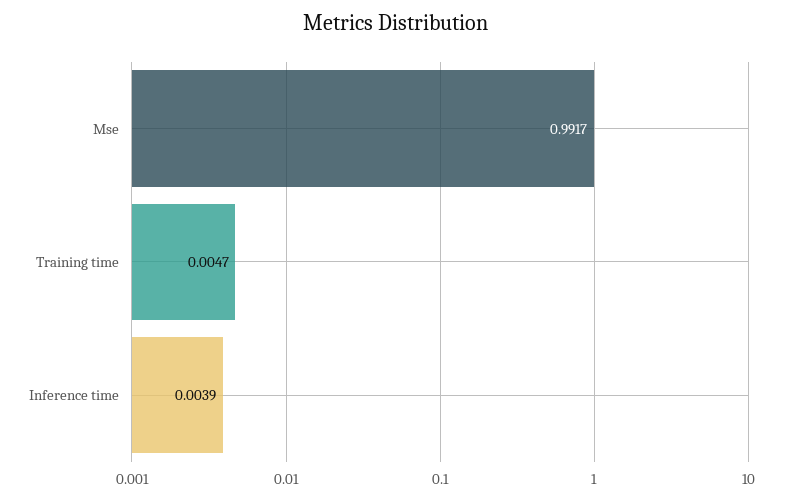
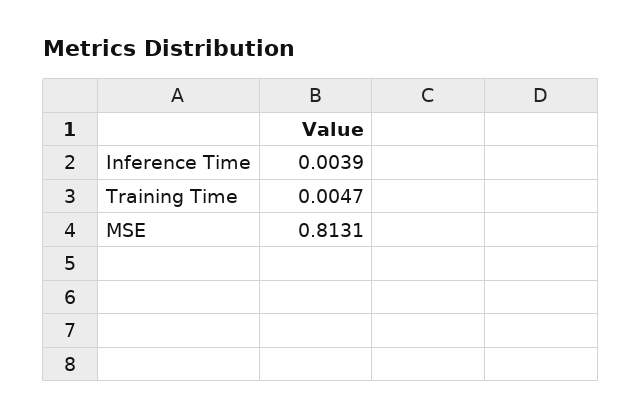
  {
-   "Mse": 0.9917,
+   "Mse": 0.8131,
    "Training time": 0.0047,
    "Inference time": 0.0039
  }

